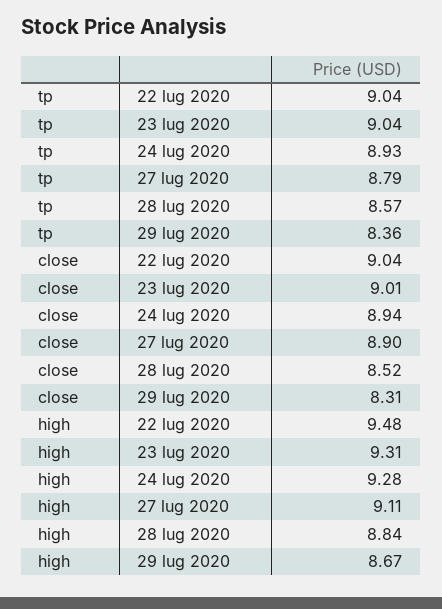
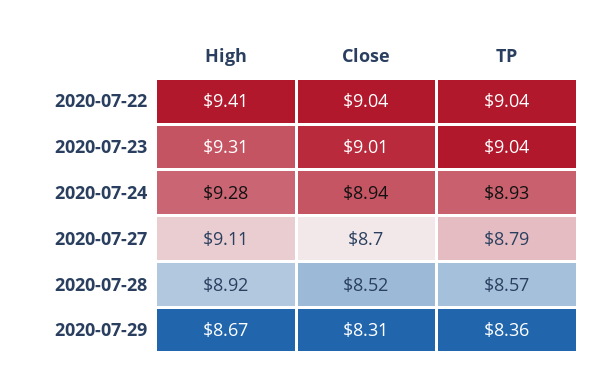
  {
    "tp": {
      "22 lug 2020": 9.04,
      "23 lug 2020": 9.04,
      "24 lug 2020": 8.93,
      "27 lug 2020": 8.79,
      "28 lug 2020": 8.57,
      "29 lug 2020": 8.36
    },
    "close": {
      "22 lug 2020": 9.04,
      "23 lug 2020": 9.01,
      "24 lug 2020": 8.94,
-     "27 lug 2020": 8.9,
+     "27 lug 2020": 8.7,
      "28 lug 2020": 8.52,
      "29 lug 2020": 8.31
    },
    "high": {
-     "22 lug 2020": 9.48,
+     "22 lug 2020": 9.41,
      "23 lug 2020": 9.31,
      "24 lug 2020": 9.28,
      "27 lug 2020": 9.11,
-     "28 lug 2020": 8.84,
+     "28 lug 2020": 8.92,
      "29 lug 2020": 8.67
    }
  }

